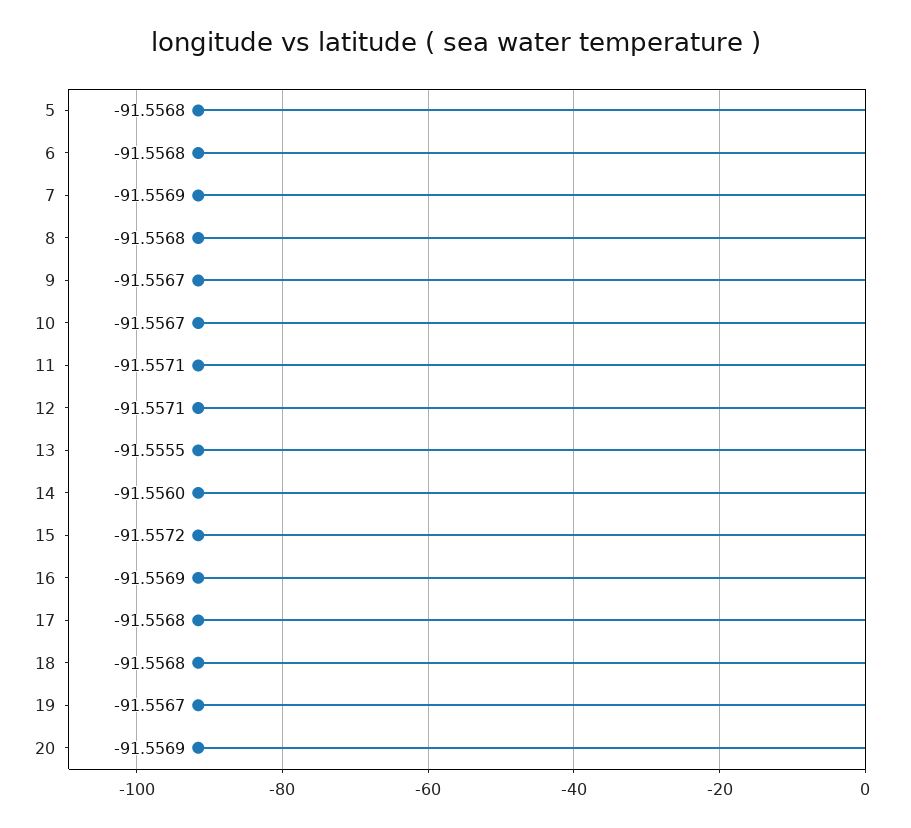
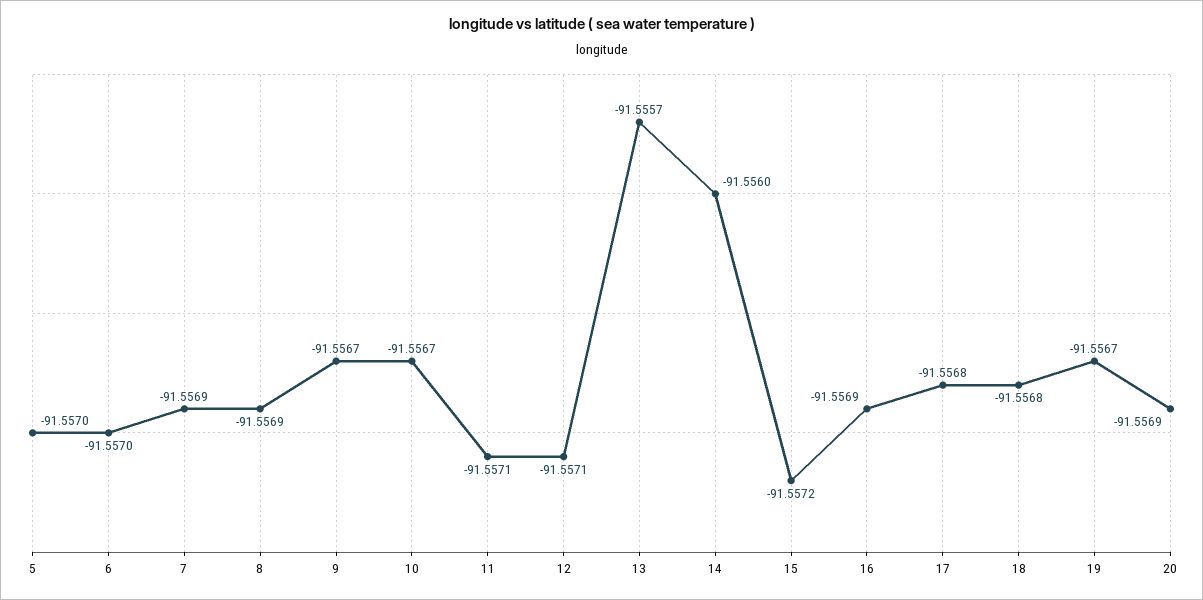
  {
-   "5": -91.5568,
+   "5": -91.557,
-   "6": -91.5568,
+   "6": -91.557,
    "7": -91.5569,
-   "8": -91.5568,
+   "8": -91.5569,
    "9": -91.5567,
    "10": -91.5567,
    "11": -91.5571,
    "12": -91.5571,
-   "13": -91.5555,
+   "13": -91.5557,
    "14": -91.556,
    "15": -91.5572,
    "16": -91.5569,
    "17": -91.5568,
    "18": -91.5568,
    "19": -91.5567,
    "20": -91.5569
  }

